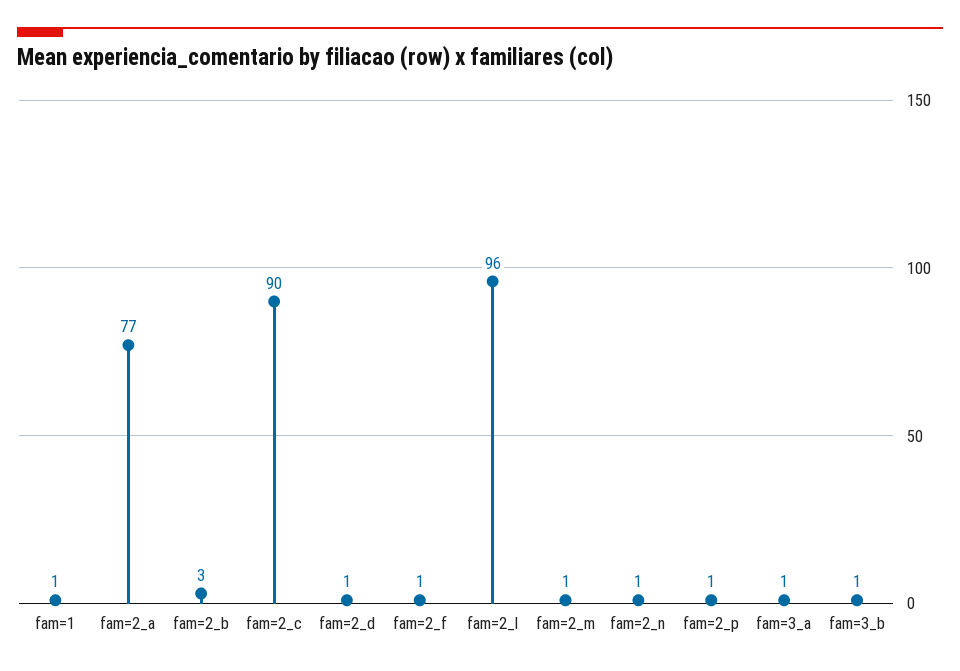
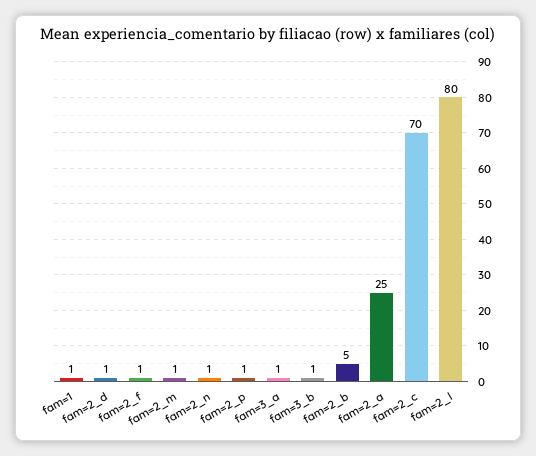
  {
    "fam=1": 1,
-   "fam=2_a": 77,
+   "fam=2_a": 25,
-   "fam=2_b": 3,
+   "fam=2_b": 5,
-   "fam=2_c": 90,
+   "fam=2_c": 70,
    "fam=2_d": 1,
    "fam=2_f": 1,
-   "fam=2_l": 96,
+   "fam=2_l": 80,
    "fam=2_m": 1,
    "fam=2_n": 1,
    "fam=2_p": 1,
    "fam=3_a": 1,
    "fam=3_b": 1
  }

